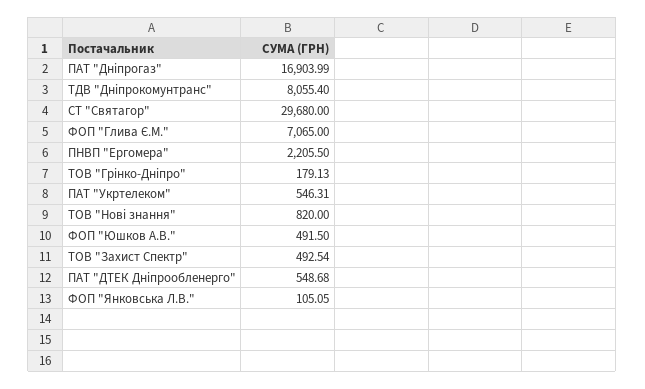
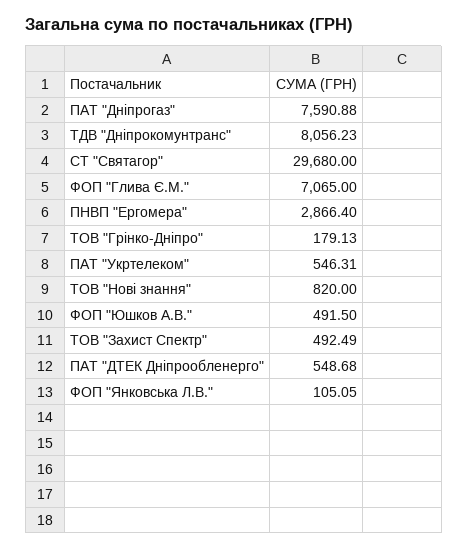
  {
-   "ПАТ \"Дніпрогаз\"": 16903.99,
+   "ПАТ \"Дніпрогаз\"": 7590.88,
-   "ТДВ \"Дніпрокомунтранс\"": 8055.4,
+   "ТДВ \"Дніпрокомунтранс\"": 8056.23,
    "СТ \"Святагор\"": 29680,
    "ФОП \"Глива Є.М.\"": 7065,
-   "ПНВП \"Ергомера\"": 2205.5,
+   "ПНВП \"Ергомера\"": 2866.4,
    "ТОВ \"Грінко-Дніпро\"": 179.13,
    "ПАТ \"Укртелеком\"": 546.31,
    "ТОВ \"Нові знання\"": 820,
    "ФОП \"Юшков А.В.\"": 491.5,
-   "ТОВ \"Захист Спектр\"": 492.54,
+   "ТОВ \"Захист Спектр\"": 492.49,
    "ПАТ \"ДТЕК Дніпрообленерго\"": 548.68,
    "ФОП \"Янковська Л.В.\"": 105.05
  }

